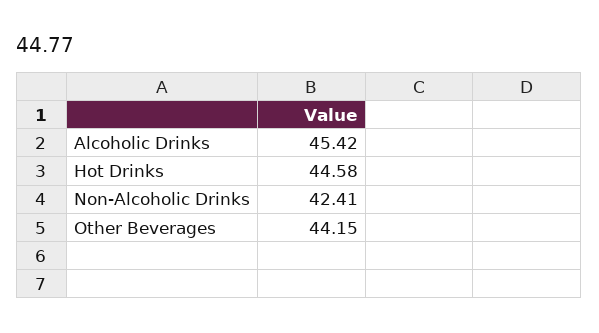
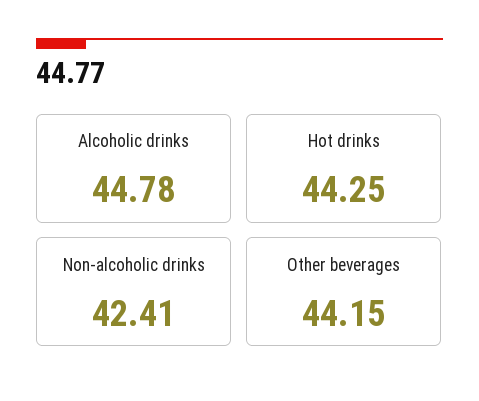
  {
-   "Alcoholic Drinks": 45.42,
+   "Alcoholic Drinks": 44.78,
-   "Hot Drinks": 44.58,
+   "Hot Drinks": 44.25,
    "Non-Alcoholic Drinks": 42.41,
    "Other Beverages": 44.15
  }

